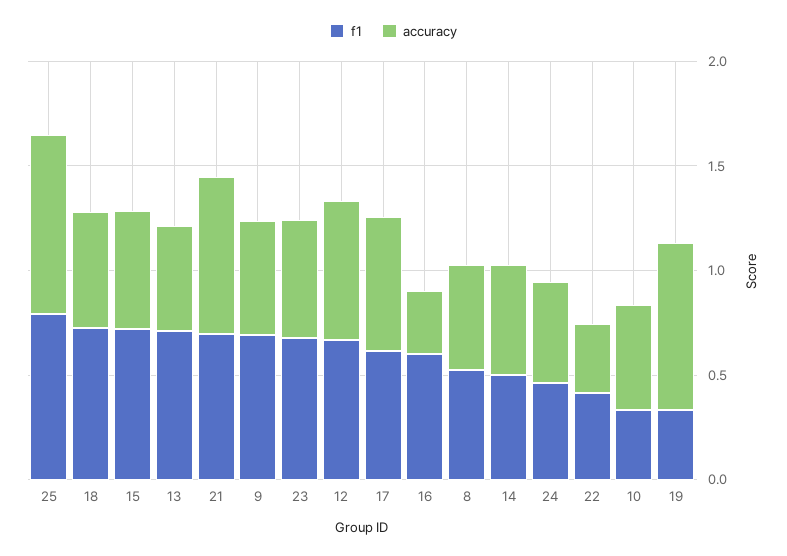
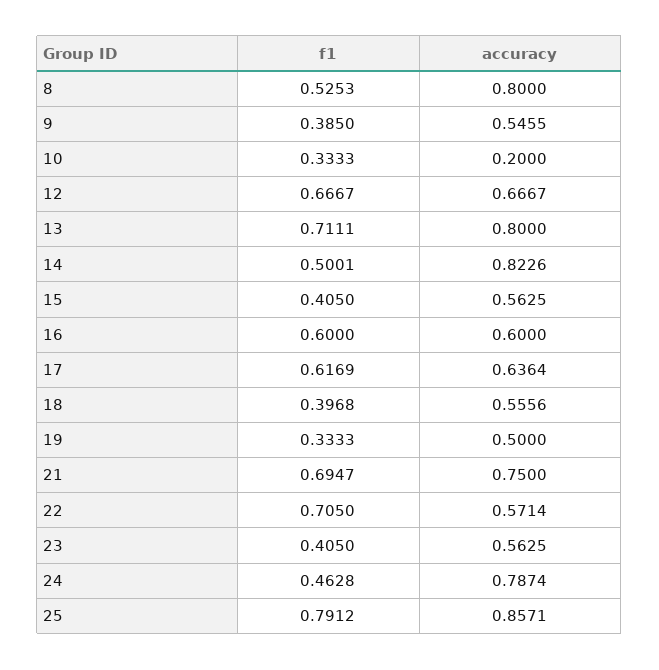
  {
    "f1": {
      "25": 0.7912,
-     "18": 0.7,
+     "18": 0.3968,
-     "15": 0.7,
+     "15": 0.405,
      "13": 0.7111,
      "21": 0.6947,
-     "9": 0.7,
+     "9": 0.385,
-     "23": 0.7,
+     "23": 0.405,
      "12": 0.6667,
      "17": 0.6169,
      "16": 0.6,
      "8": 0.5253,
      "14": 0.5001,
      "24": 0.4628,
-     "22": 0.4,
+     "22": 0.705,
      "10": 0.3333,
      "19": 0.3333
    },
    "accuracy": {
      "25": 0.8571,
      "18": 0.5556,
      "15": 0.5625,
-     "13": 0.5,
+     "13": 0.8,
      "21": 0.75,
      "9": 0.5455,
      "23": 0.5625,
      "12": 0.6667,
      "17": 0.6364,
-     "16": 0.3,
+     "16": 0.6,
-     "8": 0.5,
+     "8": 0.8,
-     "14": 0.5,
+     "14": 0.8226,
-     "24": 0.5,
+     "24": 0.7874,
-     "22": 0.3,
+     "22": 0.5714,
-     "10": 0.5,
+     "10": 0.2,
-     "19": 0.8
+     "19": 0.5
    }
  }

